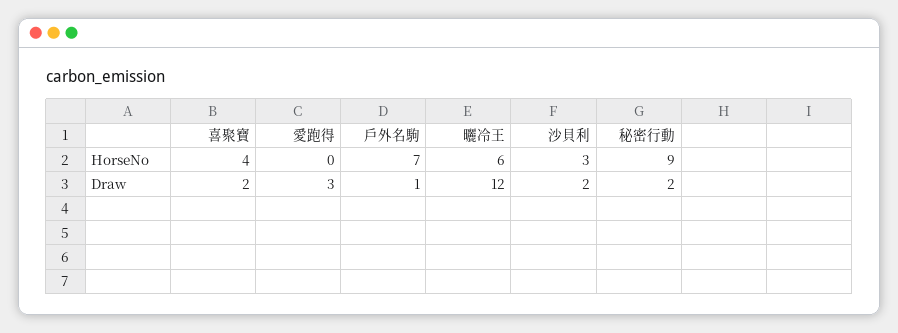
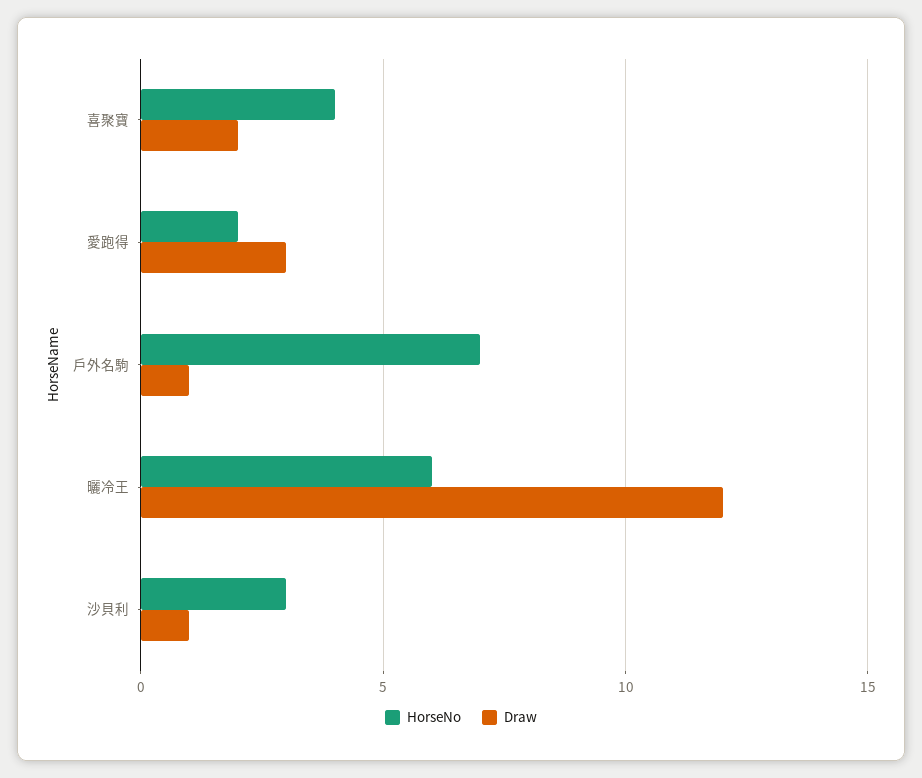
  {
    "HorseNo": {
      "喜聚寶": 4,
-     "愛跑得": 0,
+     "愛跑得": 2,
      "戶外名駒": 7,
      "曬冷王": 6,
-     "沙貝利": 3,
+     "沙貝利": 3
-     "秘密行動": 9
    },
    "Draw": {
      "喜聚寶": 2,
      "愛跑得": 3,
      "戶外名駒": 1,
      "曬冷王": 12,
-     "沙貝利": 2,
+     "沙貝利": 1
-     "秘密行動": 2
    }
  }

